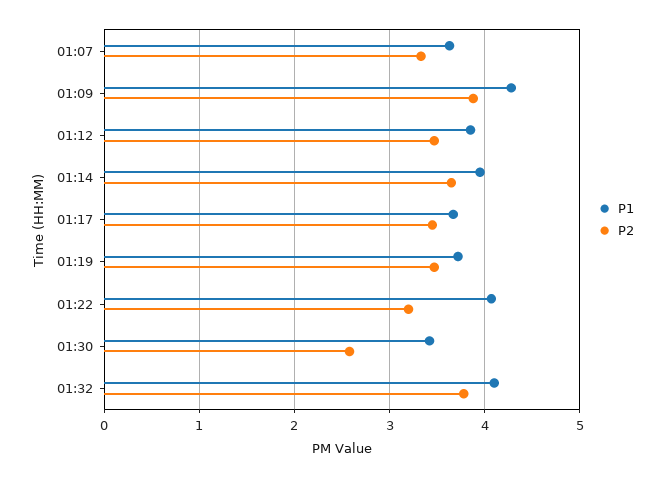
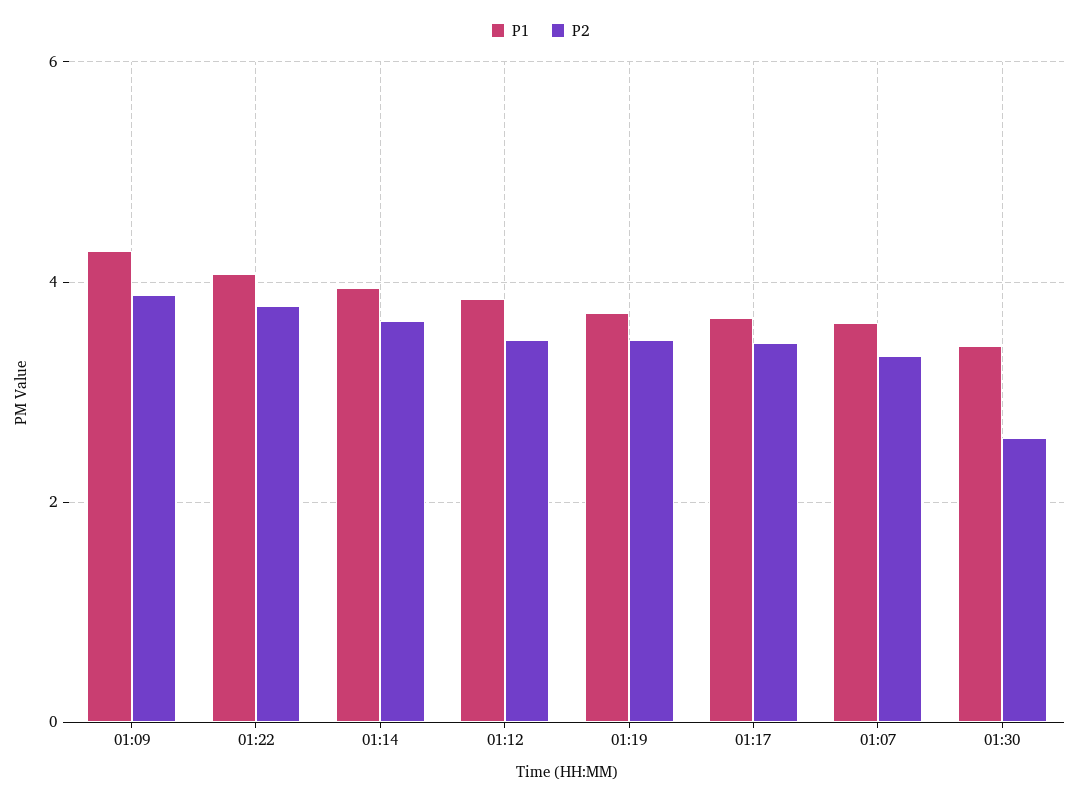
  {
    "P1": {
      "01:07": 3.6,
      "01:09": 4.3,
      "01:12": 3.9,
      "01:14": 4,
      "01:17": 3.7,
      "01:19": 3.7,
      "01:22": 4.1,
-     "01:30": 3.4,
+     "01:30": 3.4
-     "01:32": 4.1
    },
    "P2": {
      "01:07": 3.3,
      "01:09": 3.9,
      "01:12": 3.5,
      "01:14": 3.7,
      "01:17": 3.5,
      "01:19": 3.5,
-     "01:22": 3.2,
+     "01:22": 3.8,
-     "01:30": 2.6,
+     "01:30": 2.6
-     "01:32": 3.8
    }
  }

